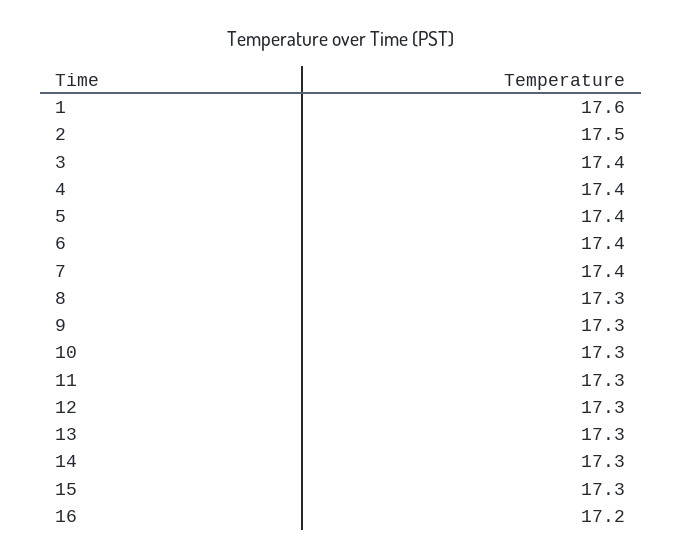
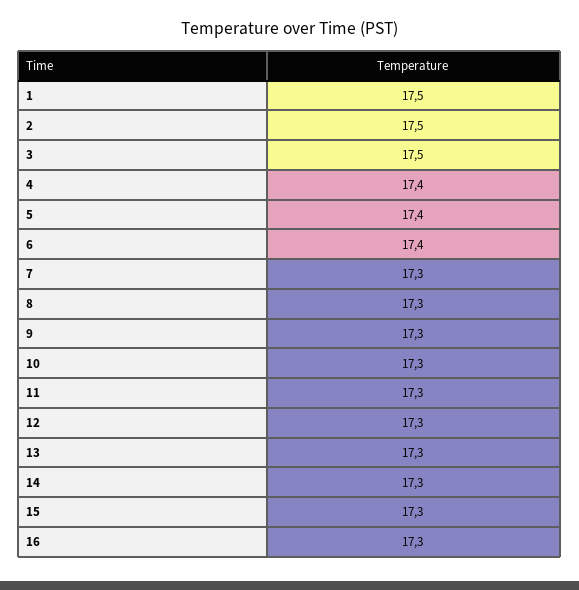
  {
-   "1": 17.6,
+   "1": 17.5,
    "2": 17.5,
-   "3": 17.4,
+   "3": 17.5,
    "4": 17.4,
    "5": 17.4,
    "6": 17.4,
-   "7": 17.4,
+   "7": 17.3,
    "8": 17.3,
    "9": 17.3,
    "10": 17.3,
    "11": 17.3,
    "12": 17.3,
    "13": 17.3,
    "14": 17.3,
    "15": 17.3,
-   "16": 17.2
+   "16": 17.3
  }

